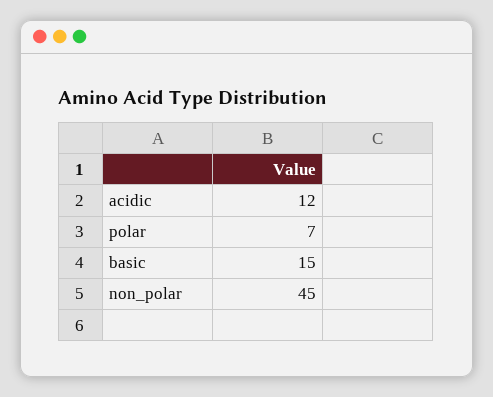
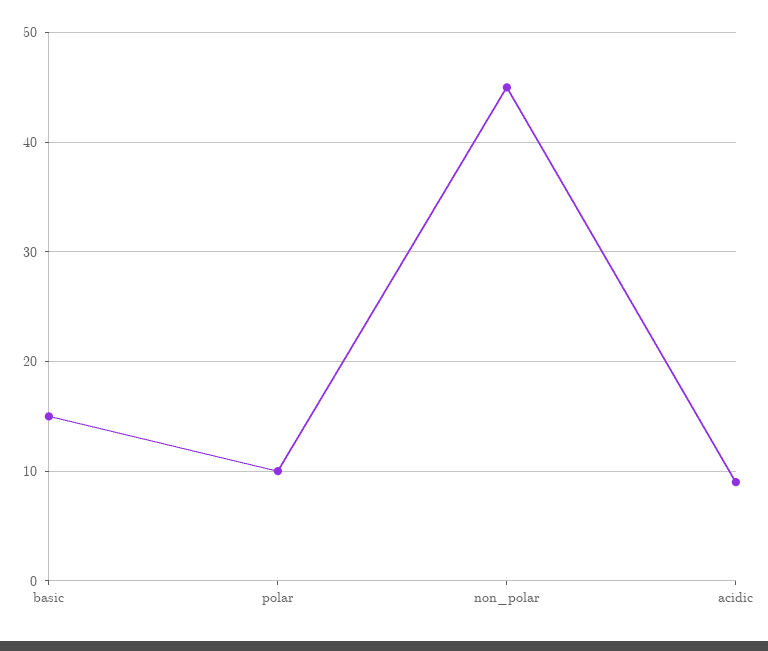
  {
-   "acidic": 12,
+   "acidic": 9,
-   "polar": 7,
+   "polar": 10,
    "basic": 15,
    "non_polar": 45
  }

